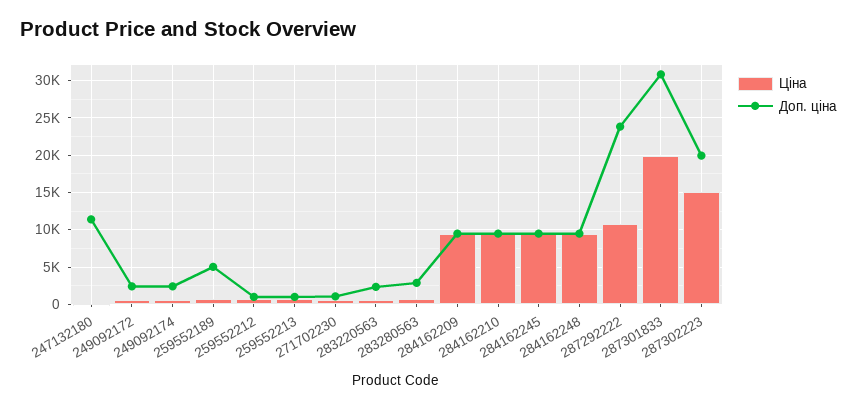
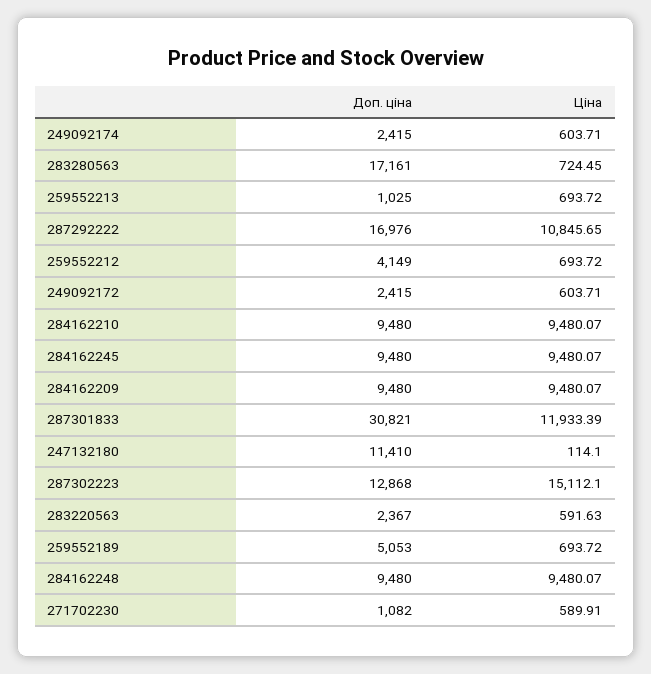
  {
    "Ціна": {
      "247132180": 114.1,
      "249092172": 603.71,
      "249092174": 603.71,
      "259552189": 693.72,
      "259552212": 693.72,
      "259552213": 693.72,
      "271702230": 589.91,
      "283220563": 591.63,
      "283280563": 724.45,
      "284162209": 9480.07,
      "284162210": 9480.07,
      "284162245": 9480.07,
      "284162248": 9480.07,
      "287292222": 10845.65,
-     "287301833": 20000,
+     "287301833": 11933.39,
      "287302223": 15112.1
    },
    "Доп. ціна": {
      "247132180": 11410,
      "249092172": 2415,
      "249092174": 2415,
      "259552189": 5053,
-     "259552212": 1000,
+     "259552212": 4149,
      "259552213": 1025,
      "271702230": 1082,
      "283220563": 2367,
-     "283280563": 3000,
+     "283280563": 17161,
      "284162209": 9480,
      "284162210": 9480,
      "284162245": 9480,
      "284162248": 9480,
-     "287292222": 24000,
+     "287292222": 16976,
      "287301833": 30821,
-     "287302223": 20000
+     "287302223": 12868
    }
  }

